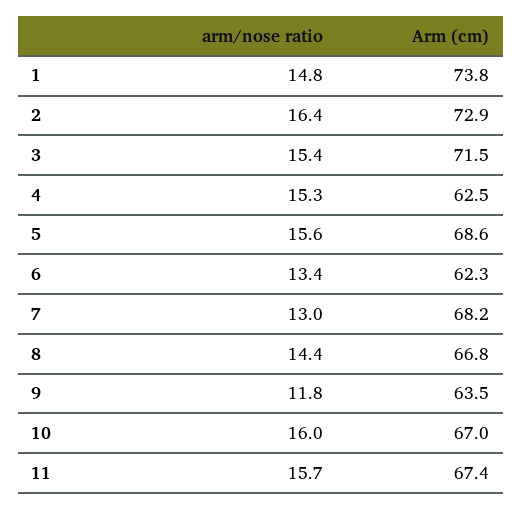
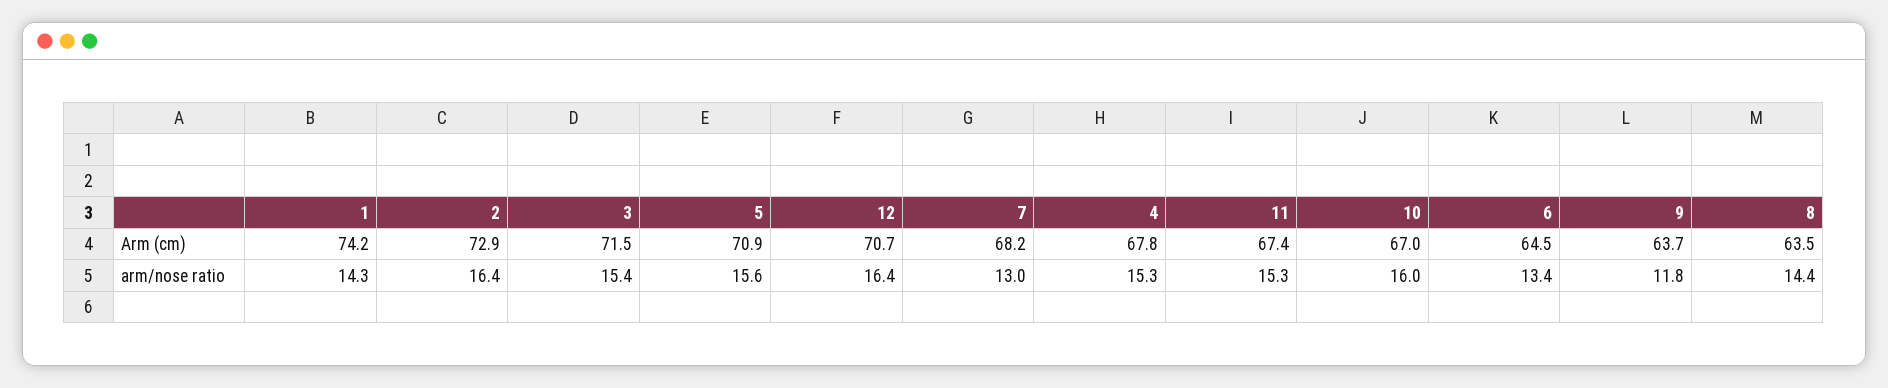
  {
    "arm/nose ratio": {
-     "1": 14.8,
+     "1": 14.3,
      "2": 16.4,
      "3": 15.4,
      "4": 15.3,
      "5": 15.6,
      "6": 13.4,
      "7": 13,
      "8": 14.4,
      "9": 11.8,
      "10": 16,
-     "11": 15.7
+     "11": 15.3,
+     "12": 16.4
    },
    "Arm (cm)": {
-     "1": 73.8,
+     "1": 74.2,
      "2": 72.9,
      "3": 71.5,
-     "4": 62.5,
+     "4": 67.8,
-     "5": 68.6,
+     "5": 70.9,
-     "6": 62.3,
+     "6": 64.5,
      "7": 68.2,
-     "8": 66.8,
+     "8": 63.5,
-     "9": 63.5,
+     "9": 63.7,
      "10": 67,
-     "11": 67.4
+     "11": 67.4,
+     "12": 70.7
    }
  }

